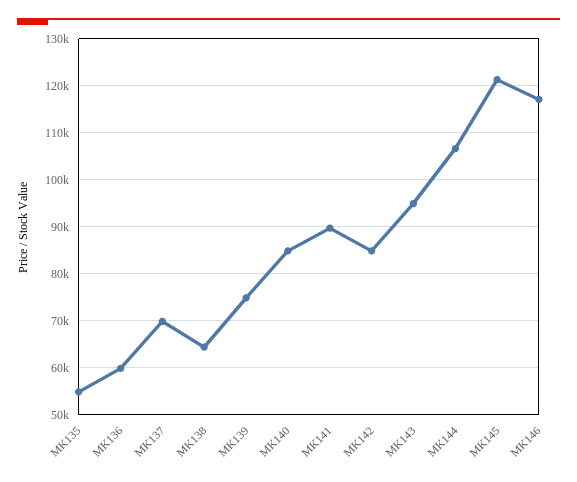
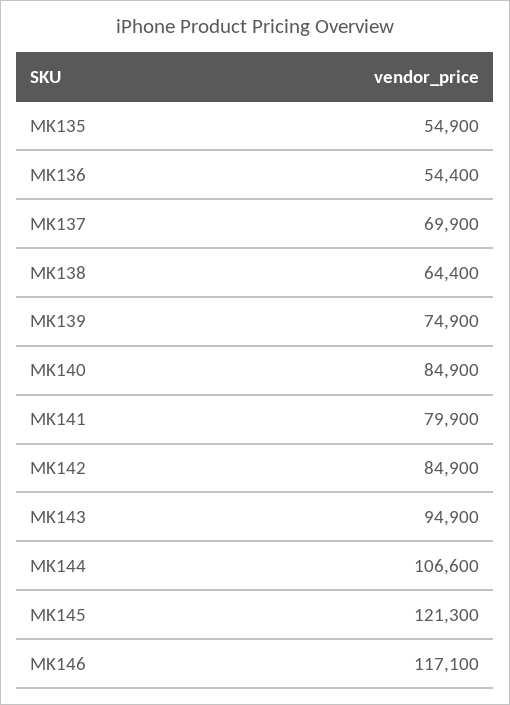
  {
    "MK135": 54900,
-   "MK136": 60000,
+   "MK136": 54400,
    "MK137": 69900,
    "MK138": 64400,
    "MK139": 74900,
    "MK140": 84900,
-   "MK141": 90000,
+   "MK141": 79900,
    "MK142": 84900,
    "MK143": 94900,
    "MK144": 106600,
    "MK145": 121300,
    "MK146": 117100
  }

